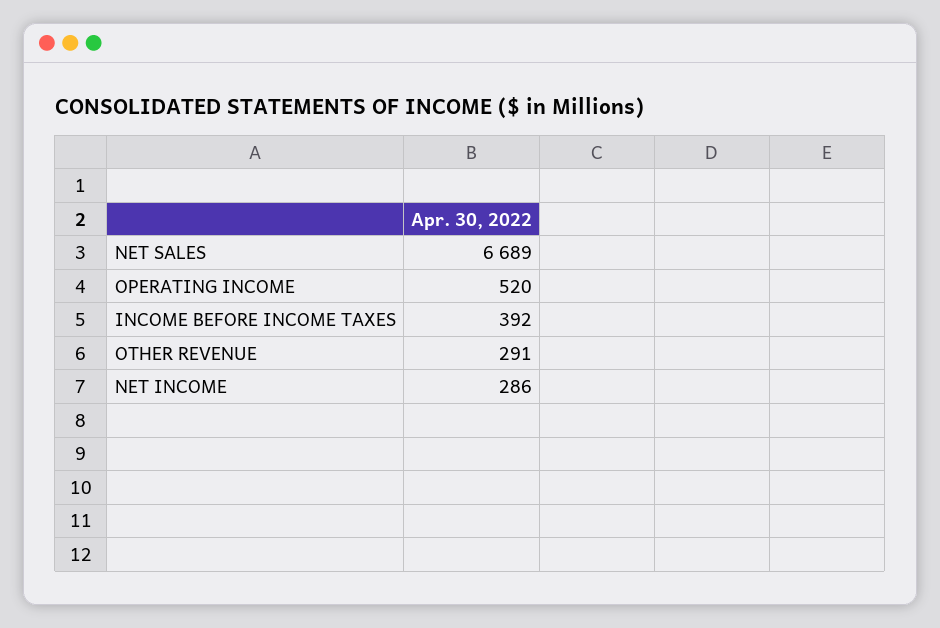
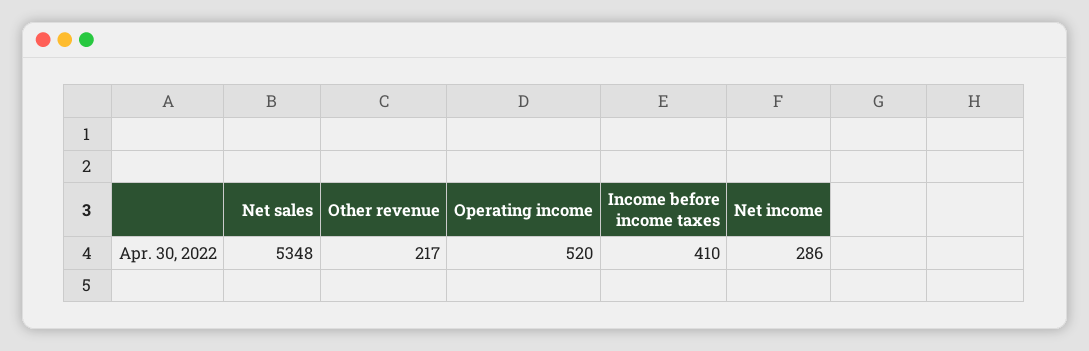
  {
-   "NET SALES": 6689,
+   "NET SALES": 5348,
    "OPERATING INCOME": 520,
-   "INCOME BEFORE INCOME TAXES": 392,
+   "INCOME BEFORE INCOME TAXES": 410,
-   "OTHER REVENUE": 291,
+   "OTHER REVENUE": 217,
    "NET INCOME": 286
  }

